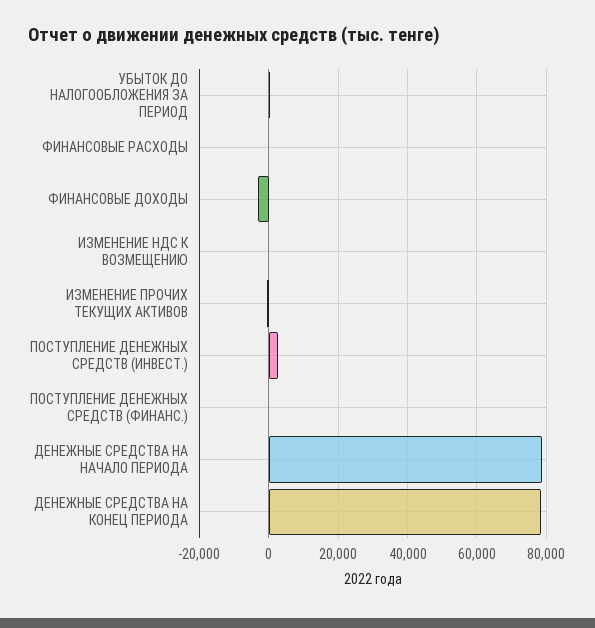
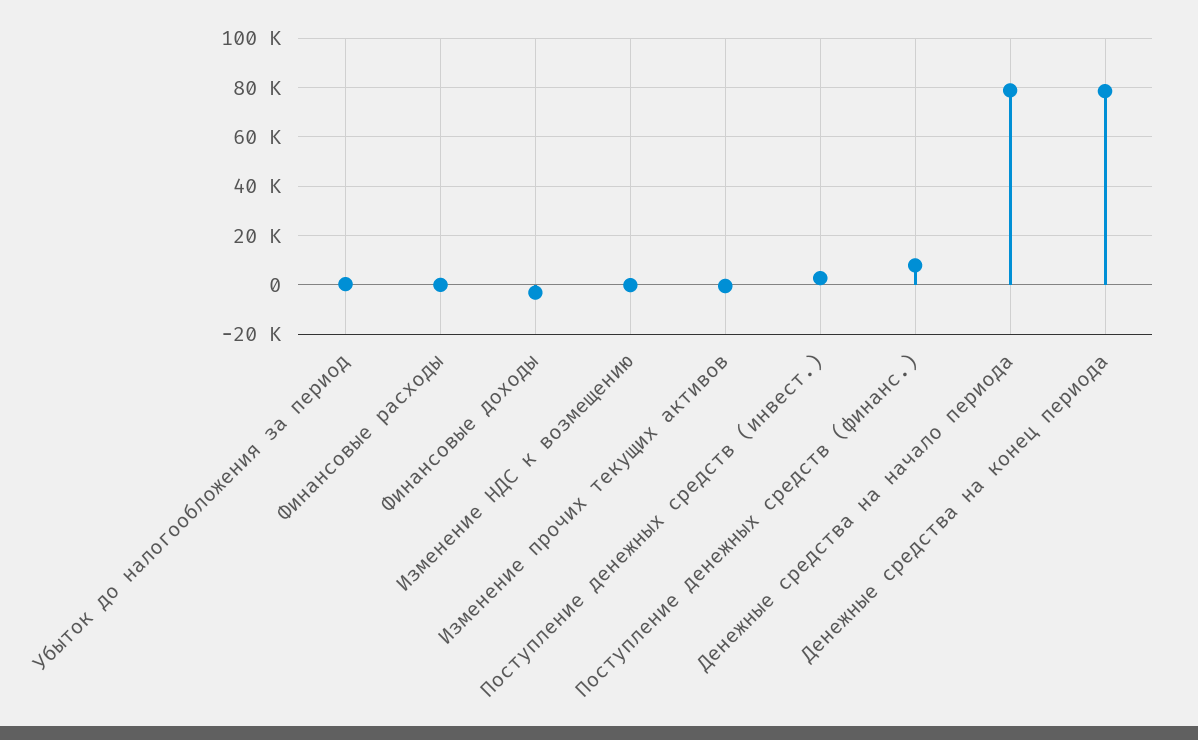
  {
    "УБЫТОК ДО НАЛОГООБЛОЖЕНИЯ ЗА ПЕРИОД": 0,
    "ФИНАНСОВЫЕ РАСХОДЫ": 0,
    "ФИНАНСОВЫЕ ДОХОДЫ": -4000,
    "ИЗМЕНЕНИЕ НДС К ВОЗМЕЩЕНИЮ": 0,
    "ИЗМЕНЕНИЕ ПРОЧИХ ТЕКУЩИХ АКТИВОВ": 0,
    "ПОСТУПЛЕНИЕ ДЕНЕЖНЫХ СРЕДСТВ (ИНВЕСТ.)": 2000,
-   "ПОСТУПЛЕНИЕ ДЕНЕЖНЫХ СРЕДСТВ (ФИНАНС.)": 0,
+   "ПОСТУПЛЕНИЕ ДЕНЕЖНЫХ СРЕДСТВ (ФИНАНС.)": 7500,
    "ДЕНЕЖНЫЕ СРЕДСТВА НА НАЧАЛО ПЕРИОДА": 78000,
    "ДЕНЕЖНЫЕ СРЕДСТВА НА КОНЕЦ ПЕРИОДА": 78000
  }

